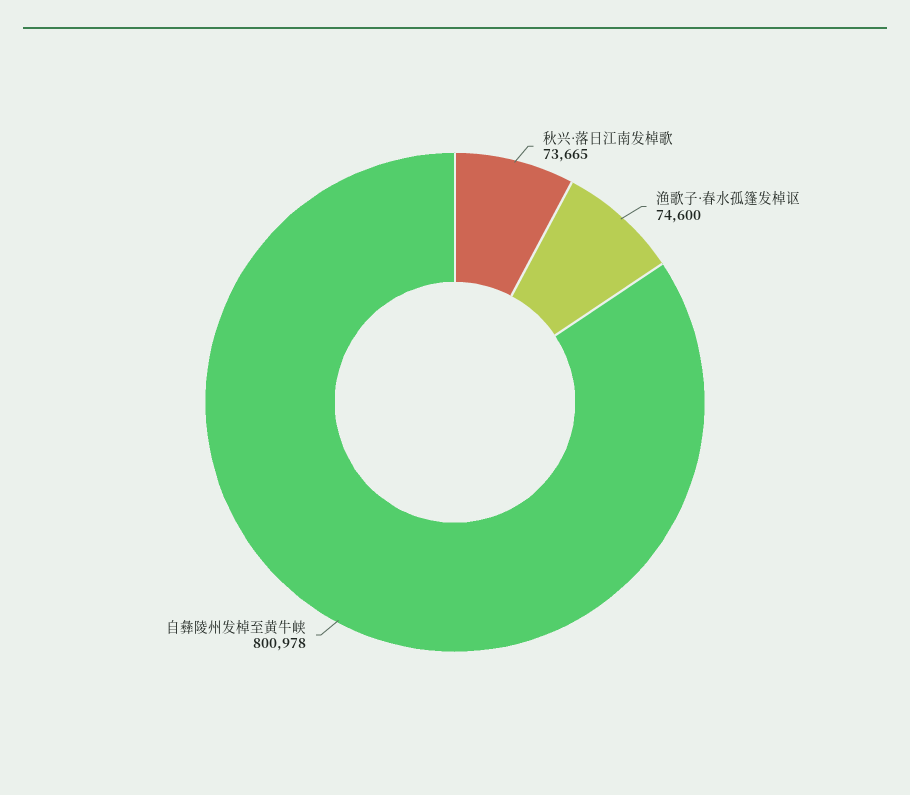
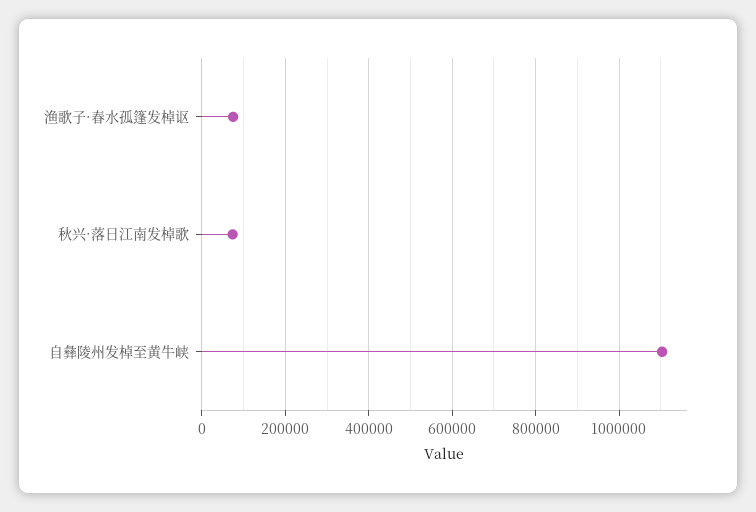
  {
    "秋兴·落日江南发棹歌": 73665,
    "渔歌子·春水孤篷发棹讴": 74600,
-   "自彝陵州发棹至黄牛峡": 800978
+   "自彝陵州发棹至黄牛峡": 1100000
  }

